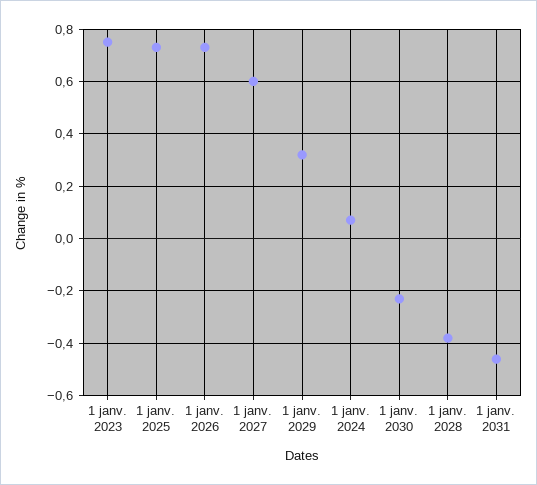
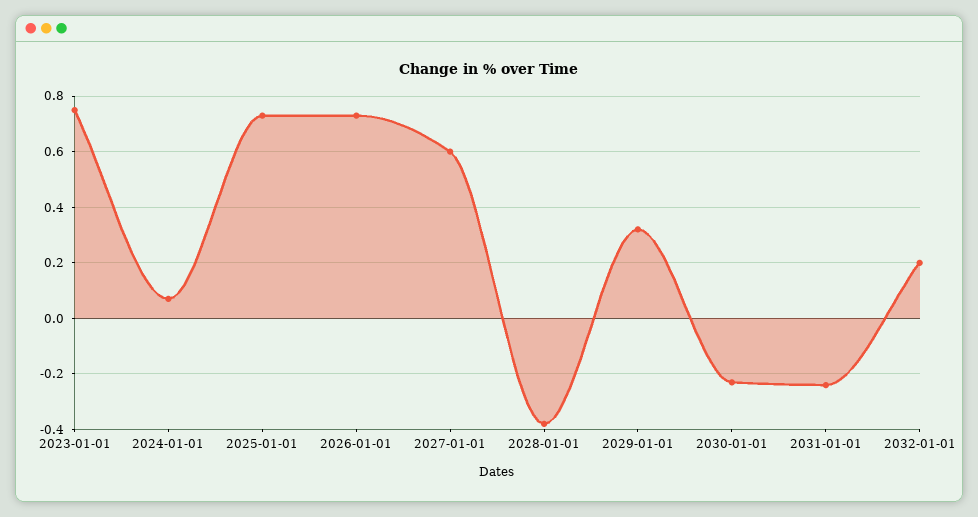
  {
    "1 janv. 2023": 0.75,
    "1 janv. 2025": 0.75,
    "1 janv. 2026": 0.75,
    "1 janv. 2027": 0.6,
    "1 janv. 2029": 0.3,
    "1 janv. 2024": 0.05,
    "1 janv. 2030": -0.25,
    "1 janv. 2028": -0.4,
-   "1 janv. 2031": -0.45
+   "1 janv. 2031": -0.25,
+   "2032-01-01": 0.2
  }

